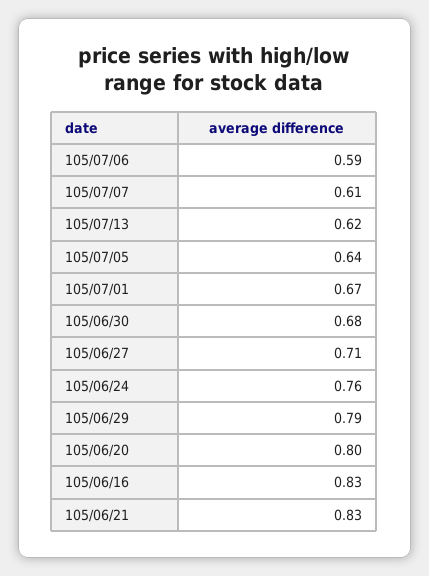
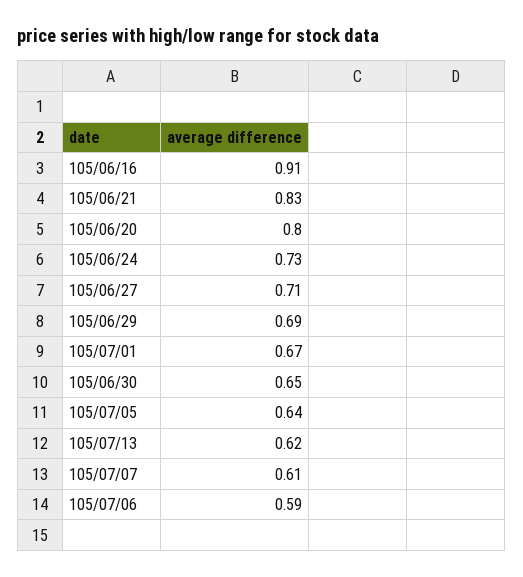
  {
    "105/07/06": 0.59,
    "105/07/07": 0.61,
    "105/07/13": 0.62,
    "105/07/05": 0.64,
    "105/07/01": 0.67,
-   "105/06/30": 0.68,
+   "105/06/30": 0.65,
    "105/06/27": 0.71,
-   "105/06/24": 0.76,
+   "105/06/24": 0.73,
-   "105/06/29": 0.79,
+   "105/06/29": 0.69,
    "105/06/20": 0.8,
-   "105/06/16": 0.83,
+   "105/06/16": 0.91,
    "105/06/21": 0.83
  }

